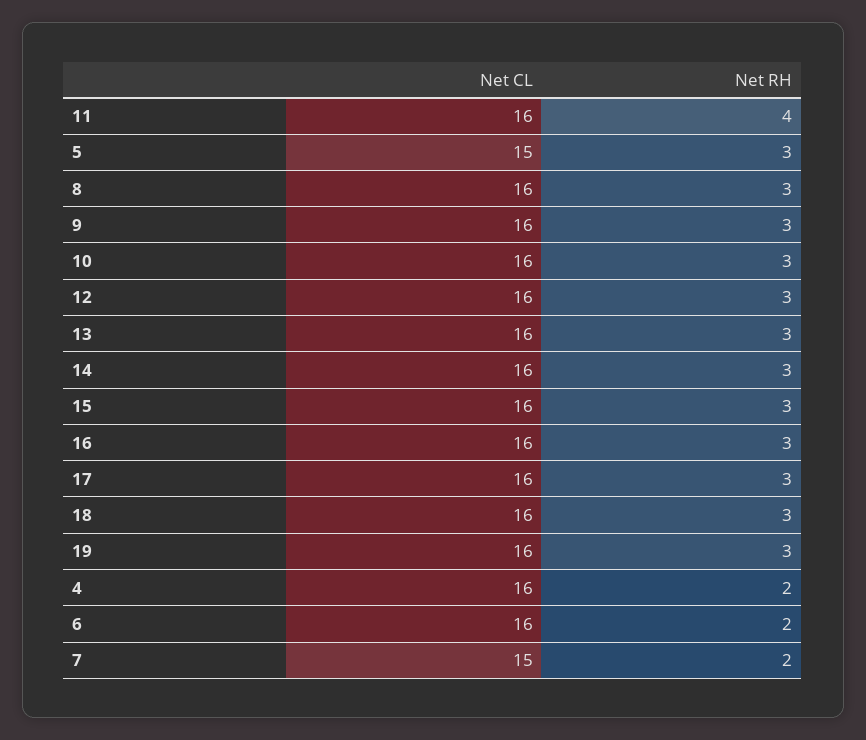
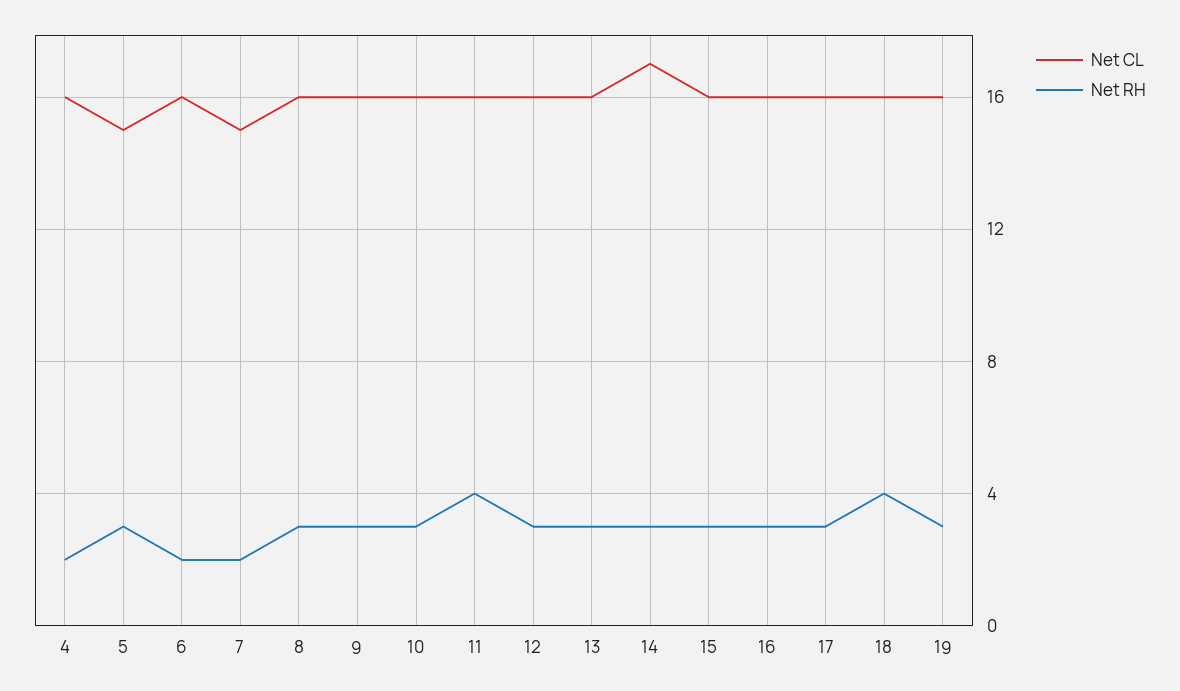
  {
    "Net CL": {
      "11": 16,
      "5": 15,
      "8": 16,
      "9": 16,
      "10": 16,
      "12": 16,
      "13": 16,
-     "14": 16,
+     "14": 17,
      "15": 16,
      "16": 16,
      "17": 16,
      "18": 16,
      "19": 16,
      "4": 16,
      "6": 16,
      "7": 15
    },
    "Net RH": {
      "11": 4,
      "5": 3,
      "8": 3,
      "9": 3,
      "10": 3,
      "12": 3,
      "13": 3,
      "14": 3,
      "15": 3,
      "16": 3,
      "17": 3,
-     "18": 3,
+     "18": 4,
      "19": 3,
      "4": 2,
      "6": 2,
      "7": 2
    }
  }

